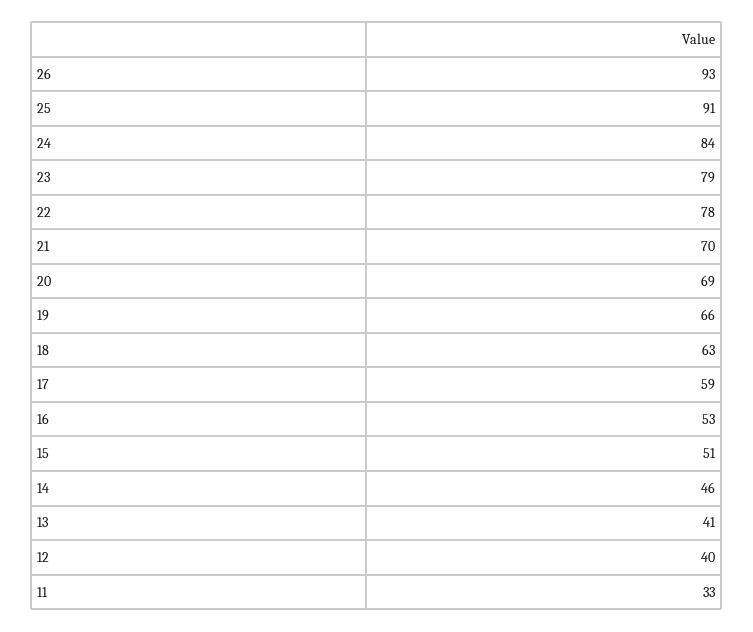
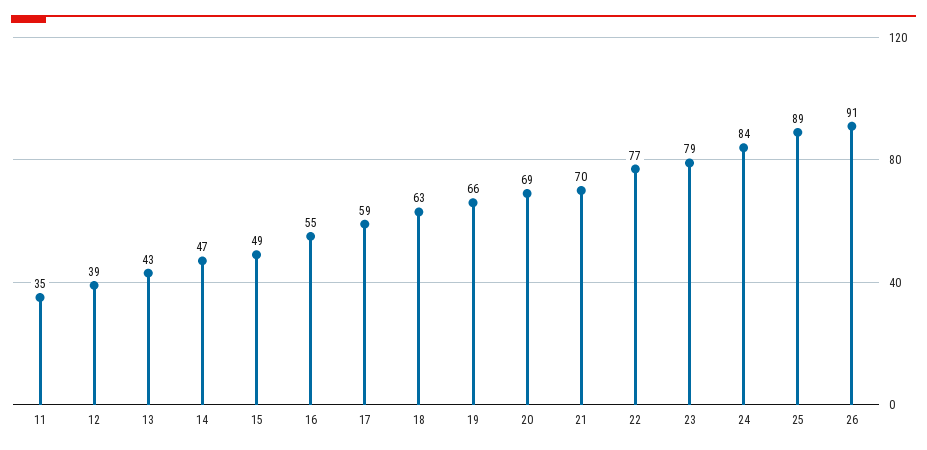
  {
-   "26": 93,
+   "26": 91,
-   "25": 91,
+   "25": 89,
    "24": 84,
    "23": 79,
-   "22": 78,
+   "22": 77,
    "21": 70,
    "20": 69,
    "19": 66,
    "18": 63,
    "17": 59,
-   "16": 53,
+   "16": 55,
-   "15": 51,
+   "15": 49,
-   "14": 46,
+   "14": 47,
-   "13": 41,
+   "13": 43,
-   "12": 40,
+   "12": 39,
-   "11": 33
+   "11": 35
  }

